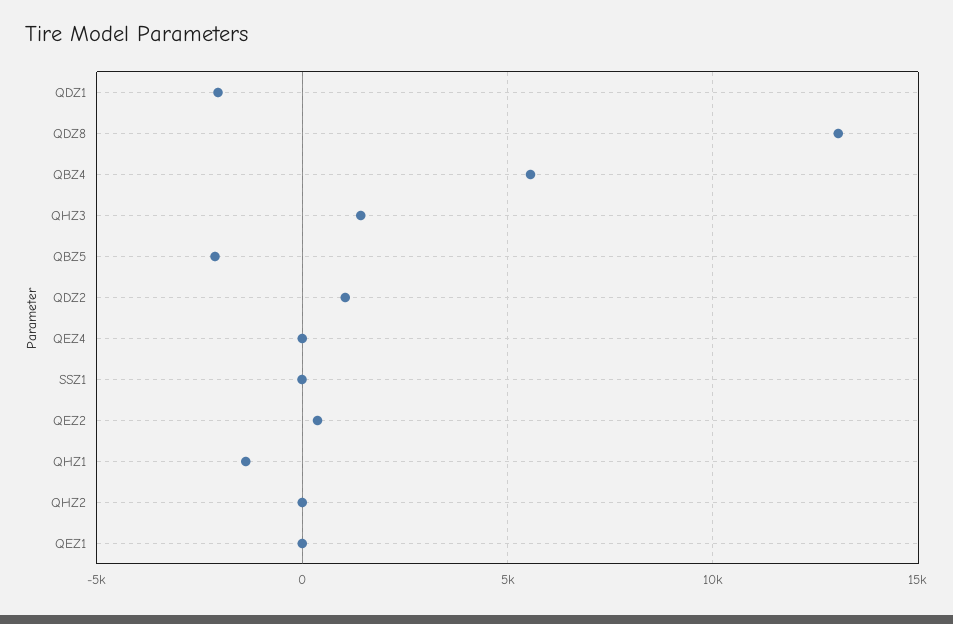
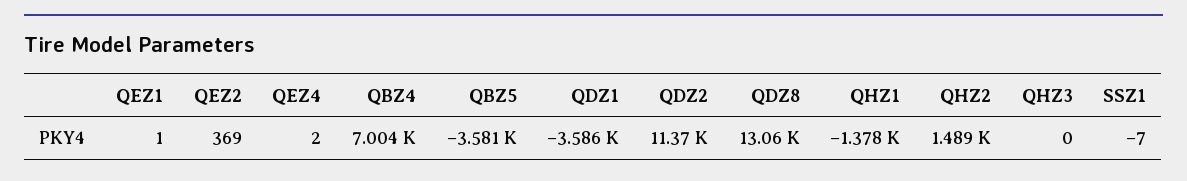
  {
-   "QDZ1": -2000,
+   "QDZ1": -3586,
    "QDZ8": 13060,
-   "QBZ4": 5500,
+   "QBZ4": 7004,
-   "QHZ3": 1500,
+   "QHZ3": 0,
-   "QBZ5": -2000,
+   "QBZ5": -3581,
-   "QDZ2": 1000,
+   "QDZ2": 11370,
    "QEZ4": 2,
    "SSZ1": -7,
    "QEZ2": 369,
    "QHZ1": -1378,
-   "QHZ2": 0,
+   "QHZ2": 1489,
    "QEZ1": 1
  }

